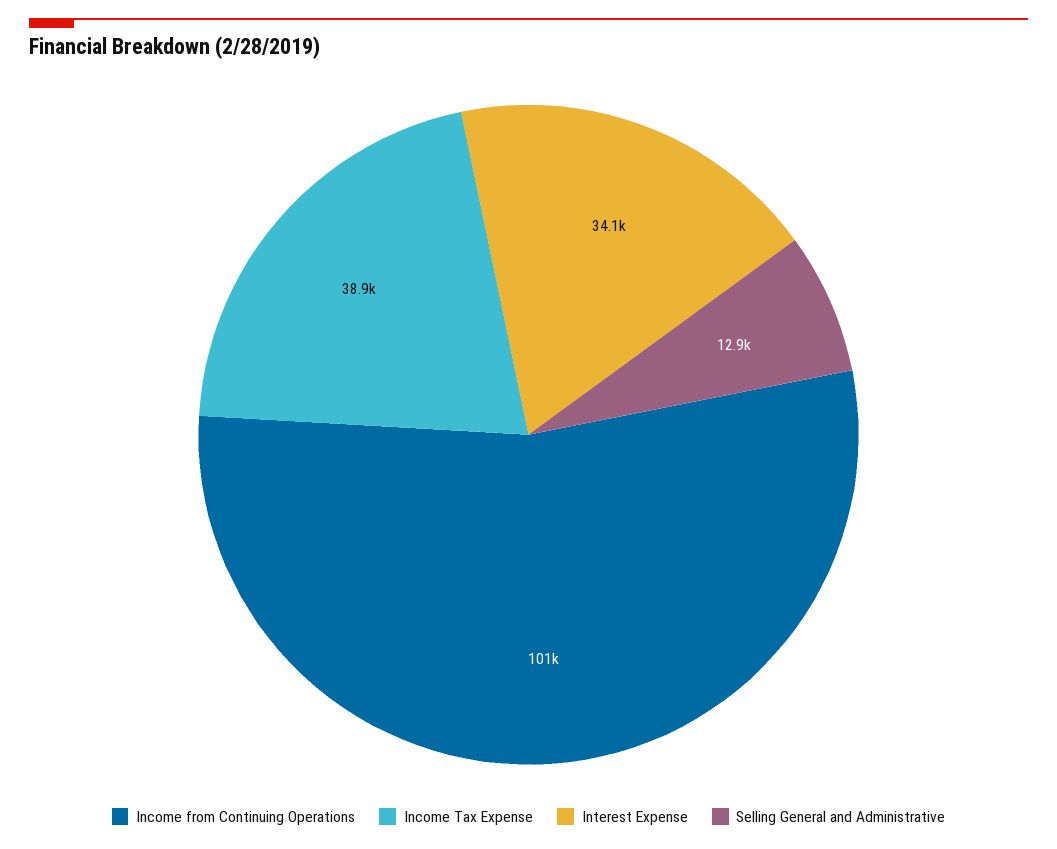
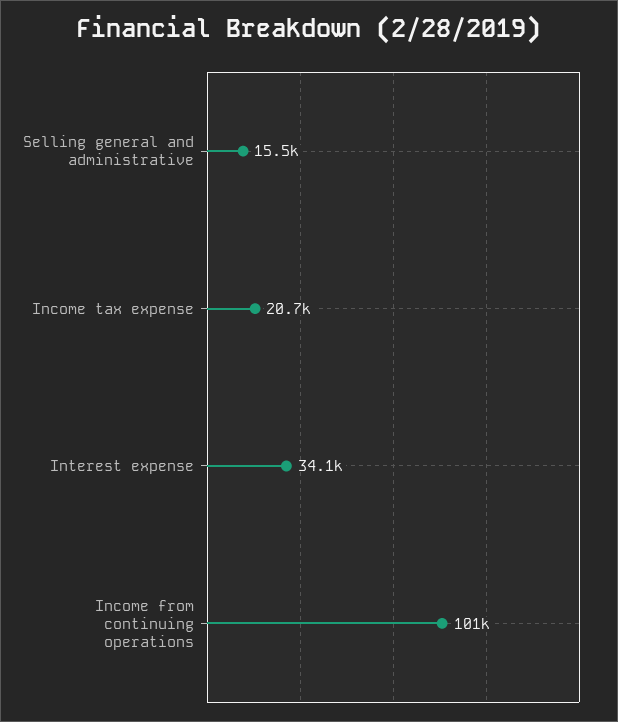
  {
    "Income from Continuing Operations": 101000,
-   "Income Tax Expense": 38900,
+   "Income Tax Expense": 20700,
    "Interest Expense": 34100,
-   "Selling General and Administrative": 12900
+   "Selling General and Administrative": 15500
  }

